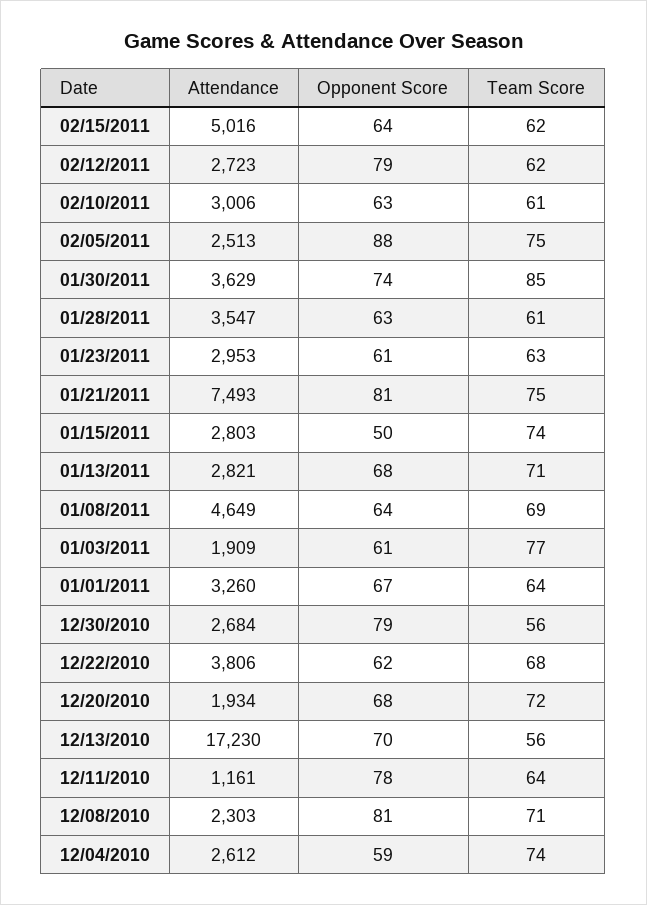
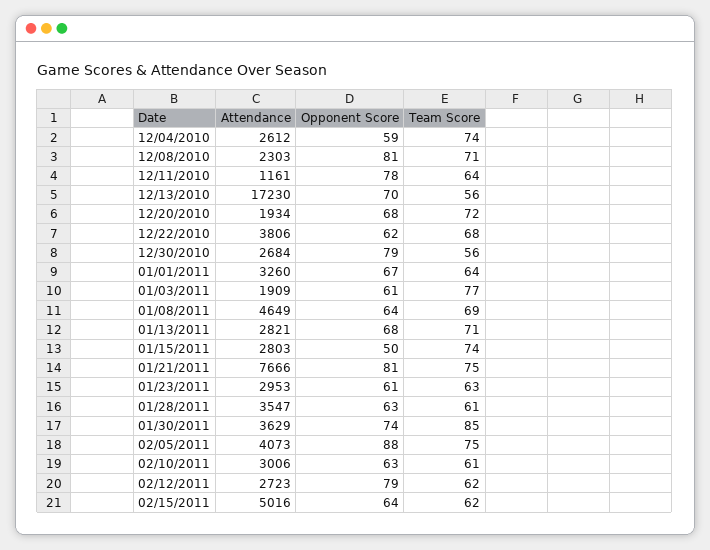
  {
    "Attendance": {
      "02/15/2011": 5016,
      "02/12/2011": 2723,
      "02/10/2011": 3006,
-     "02/05/2011": 2513,
+     "02/05/2011": 4073,
      "01/30/2011": 3629,
      "01/28/2011": 3547,
      "01/23/2011": 2953,
-     "01/21/2011": 7493,
+     "01/21/2011": 7666,
      "01/15/2011": 2803,
      "01/13/2011": 2821,
      "01/08/2011": 4649,
      "01/03/2011": 1909,
      "01/01/2011": 3260,
      "12/30/2010": 2684,
      "12/22/2010": 3806,
      "12/20/2010": 1934,
      "12/13/2010": 17230,
      "12/11/2010": 1161,
      "12/08/2010": 2303,
      "12/04/2010": 2612
    },
    "Opponent Score": {
      "02/15/2011": 64,
      "02/12/2011": 79,
      "02/10/2011": 63,
      "02/05/2011": 88,
      "01/30/2011": 74,
      "01/28/2011": 63,
      "01/23/2011": 61,
      "01/21/2011": 81,
      "01/15/2011": 50,
      "01/13/2011": 68,
      "01/08/2011": 64,
      "01/03/2011": 61,
      "01/01/2011": 67,
      "12/30/2010": 79,
      "12/22/2010": 62,
      "12/20/2010": 68,
      "12/13/2010": 70,
      "12/11/2010": 78,
      "12/08/2010": 81,
      "12/04/2010": 59
    },
    "Team Score": {
      "02/15/2011": 62,
      "02/12/2011": 62,
      "02/10/2011": 61,
      "02/05/2011": 75,
      "01/30/2011": 85,
      "01/28/2011": 61,
      "01/23/2011": 63,
      "01/21/2011": 75,
      "01/15/2011": 74,
      "01/13/2011": 71,
      "01/08/2011": 69,
      "01/03/2011": 77,
      "01/01/2011": 64,
      "12/30/2010": 56,
      "12/22/2010": 68,
      "12/20/2010": 72,
      "12/13/2010": 56,
      "12/11/2010": 64,
      "12/08/2010": 71,
      "12/04/2010": 74
    }
  }

